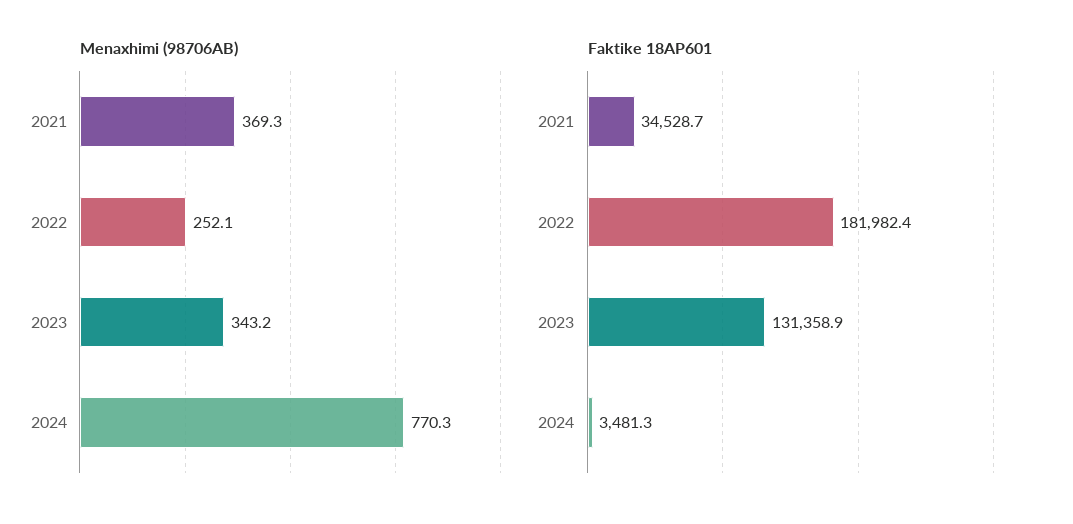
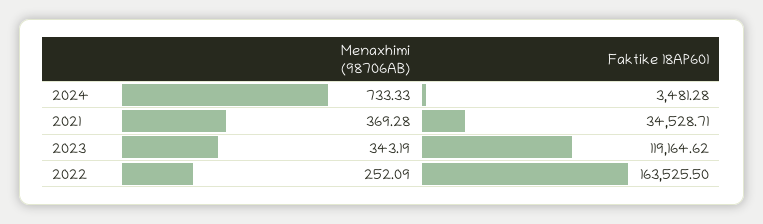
  {
    "Menaxhimi (98706AB)": {
      "2021": 369.28,
      "2022": 252.09,
      "2023": 343.19,
-     "2024": 770.3
+     "2024": 733.33
    },
    "Faktike 18AP601": {
      "2021": 34528.71,
-     "2022": 181982.4,
+     "2022": 163525.5,
-     "2023": 131358.9,
+     "2023": 119164.62,
      "2024": 3481.28
    }
  }

